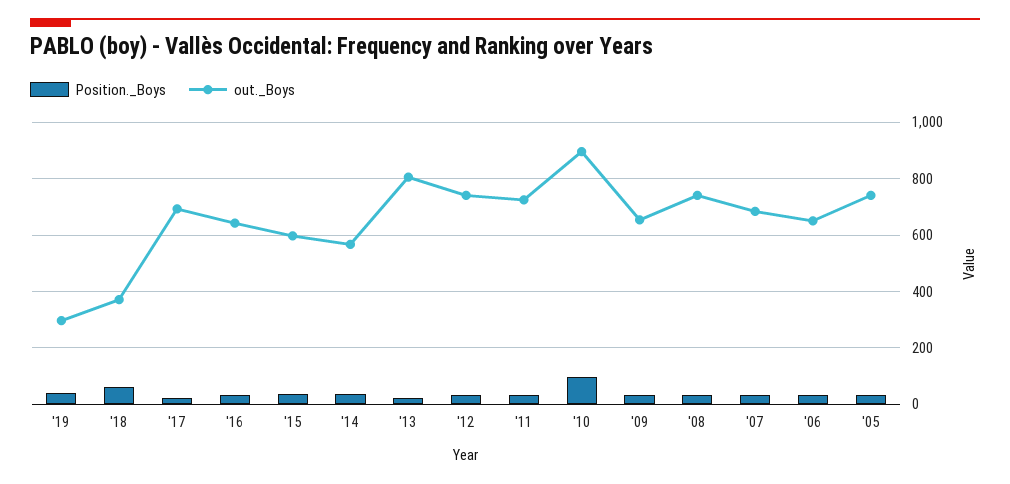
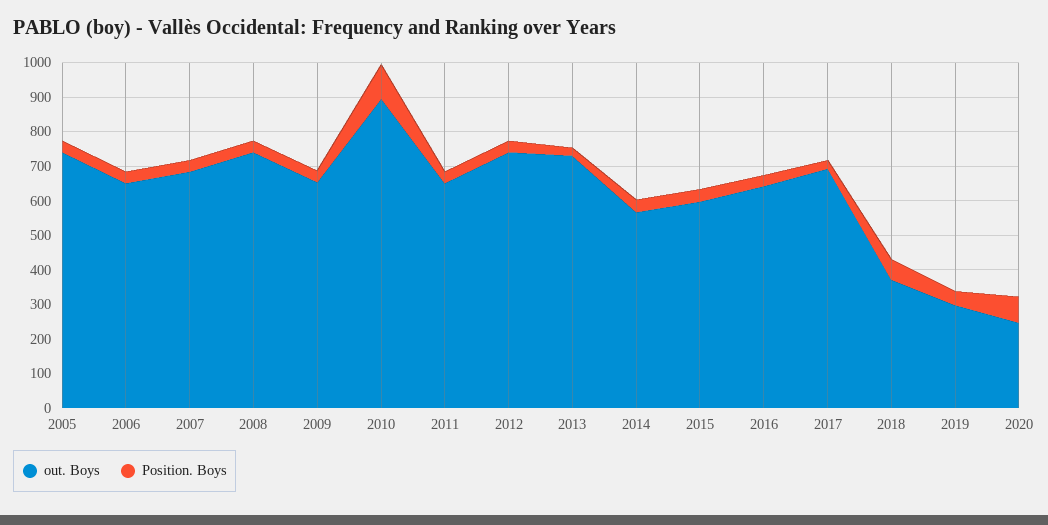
  {
    "Position._Boys": {
      "'19": 50,
      "'18": 50,
      "'17": 25,
      "'16": 25,
      "'15": 25,
      "'14": 25,
      "'13": 25,
      "'12": 25,
      "'11": 25,
      "'10": 100,
      "'09": 25,
      "'08": 25,
      "'07": 25,
      "'06": 25,
-     "'05": 25
+     "'05": 25,
+     "2020": 75
    },
    "out._Boys": {
      "'19": 300,
      "'18": 375,
      "'17": 700,
      "'16": 650,
      "'15": 600,
      "'14": 575,
-     "'13": 800,
+     "'13": 725,
      "'12": 750,
-     "'11": 725,
+     "'11": 650,
      "'10": 900,
      "'09": 650,
      "'08": 750,
      "'07": 675,
      "'06": 650,
-     "'05": 750
+     "'05": 750,
+     "2020": 250
    }
  }

